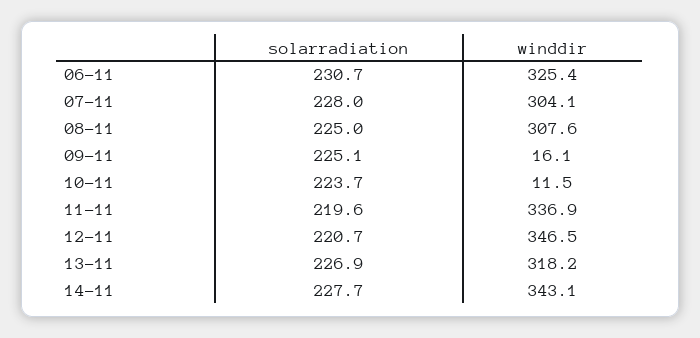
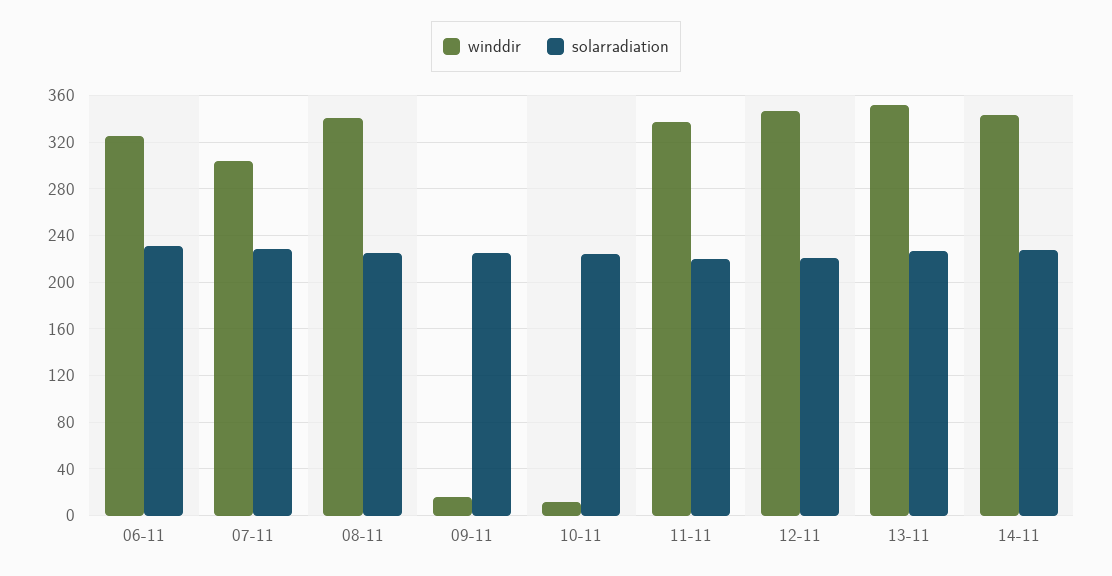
  {
    "solarradiation": {
      "06-11": 230.7,
      "07-11": 228,
      "08-11": 225,
      "09-11": 225.1,
      "10-11": 223.7,
      "11-11": 219.6,
      "12-11": 220.7,
      "13-11": 226.9,
      "14-11": 227.7
    },
    "winddir": {
      "06-11": 325.4,
      "07-11": 304.1,
-     "08-11": 307.6,
+     "08-11": 340,
      "09-11": 16.1,
      "10-11": 11.5,
      "11-11": 336.9,
      "12-11": 346.5,
-     "13-11": 318.2,
+     "13-11": 350,
      "14-11": 343.1
    }
  }

